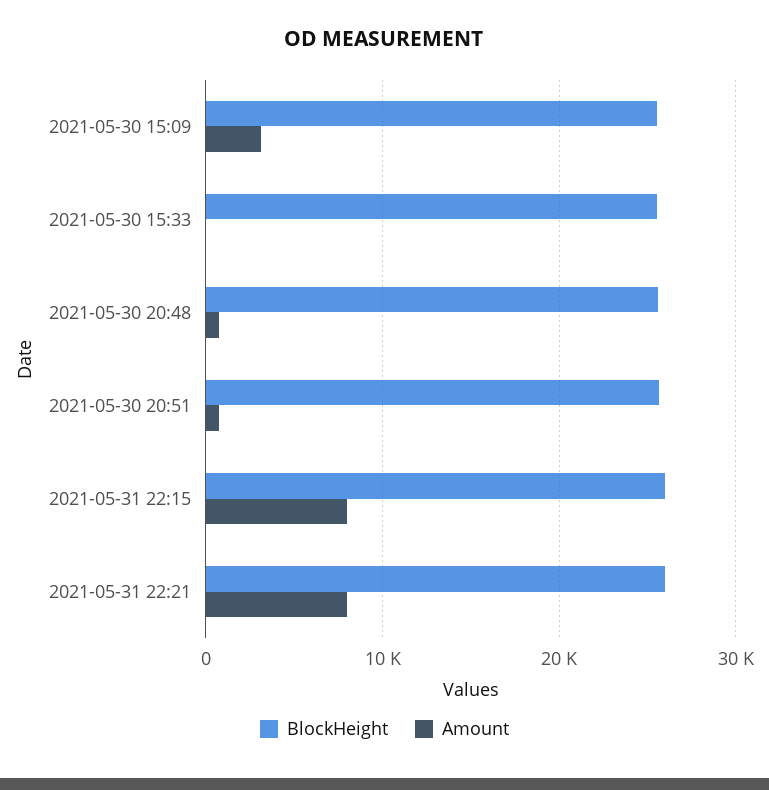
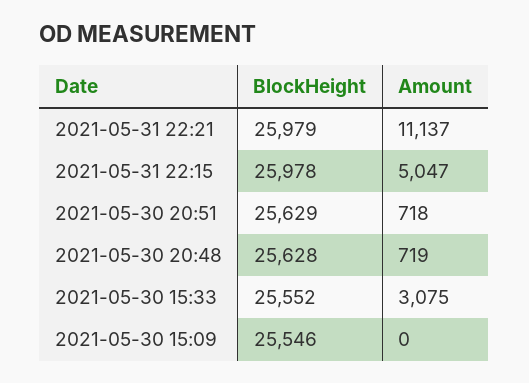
  {
    "BlockHeight": {
      "2021-05-30 15:09": 25546,
      "2021-05-30 15:33": 25552,
      "2021-05-30 20:48": 25628,
      "2021-05-30 20:51": 25629,
      "2021-05-31 22:15": 25978,
      "2021-05-31 22:21": 25979
    },
    "Amount": {
-     "2021-05-30 15:09": 3000,
+     "2021-05-30 15:09": 0,
-     "2021-05-30 15:33": 0,
+     "2021-05-30 15:33": 3075,
      "2021-05-30 20:48": 719,
      "2021-05-30 20:51": 718,
-     "2021-05-31 22:15": 8000,
+     "2021-05-31 22:15": 5047,
-     "2021-05-31 22:21": 8000
+     "2021-05-31 22:21": 11137
    }
  }

